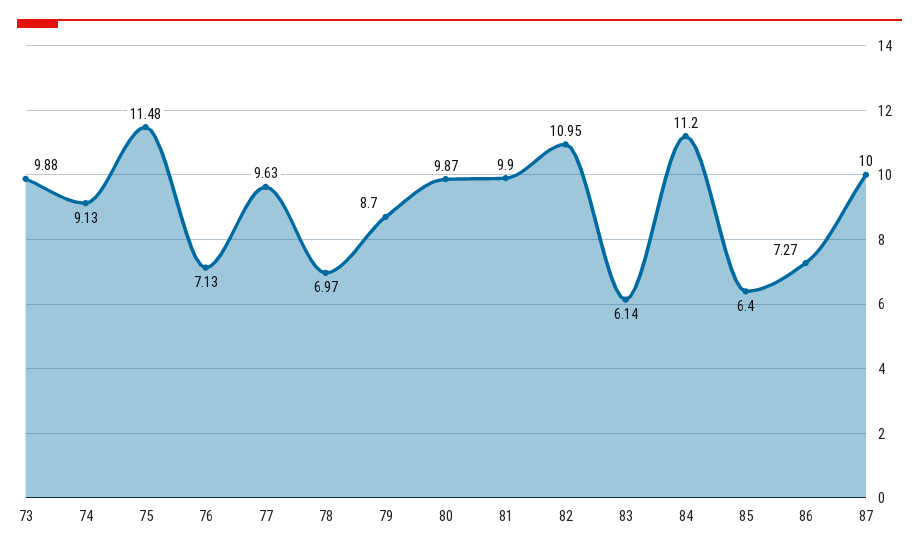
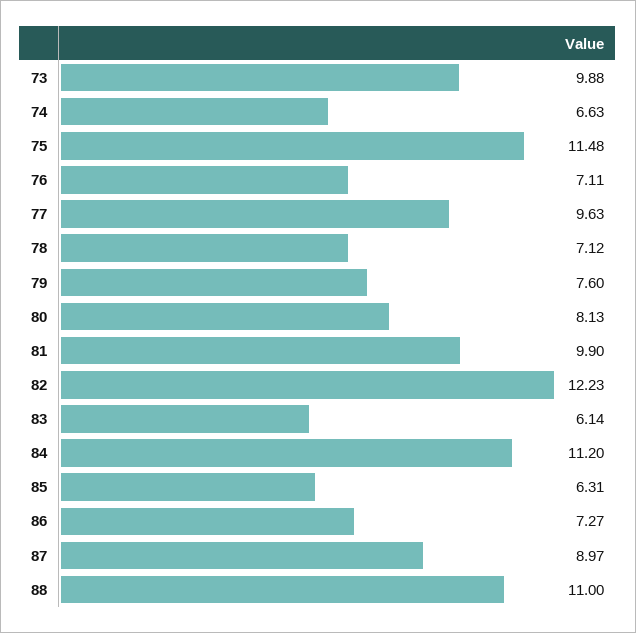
  {
    "73": 9.88,
-   "74": 9.13,
+   "74": 6.63,
    "75": 11.48,
-   "76": 7.13,
+   "76": 7.11,
    "77": 9.63,
-   "78": 6.97,
+   "78": 7.12,
-   "79": 8.7,
+   "79": 7.6,
-   "80": 9.87,
+   "80": 8.13,
    "81": 9.9,
-   "82": 10.95,
+   "82": 12.23,
    "83": 6.14,
    "84": 11.2,
-   "85": 6.4,
+   "85": 6.31,
    "86": 7.27,
-   "87": 10
+   "87": 8.97,
+   "88": 11
  }

